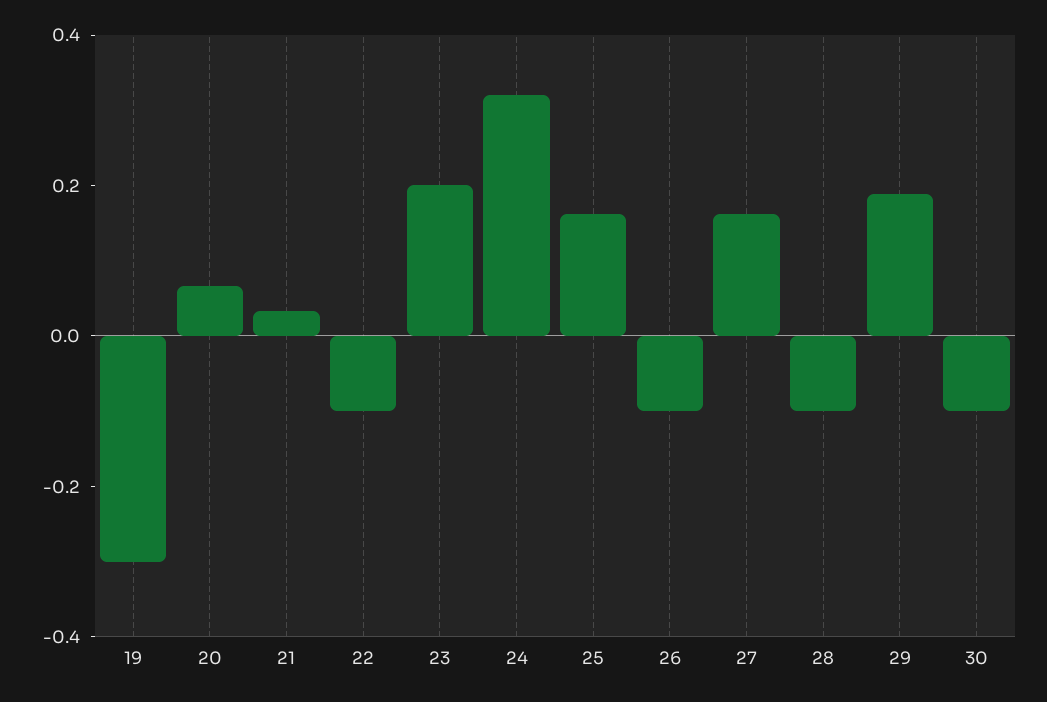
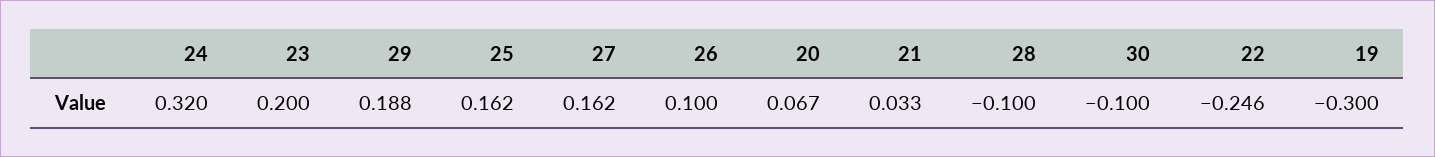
  {
    "19": -0.3,
    "20": 0.067,
    "21": 0.033,
-   "22": -0.1,
+   "22": -0.246,
    "23": 0.2,
    "24": 0.32,
    "25": 0.162,
-   "26": -0.1,
+   "26": 0.1,
    "27": 0.162,
    "28": -0.1,
    "29": 0.188,
    "30": -0.1
  }

